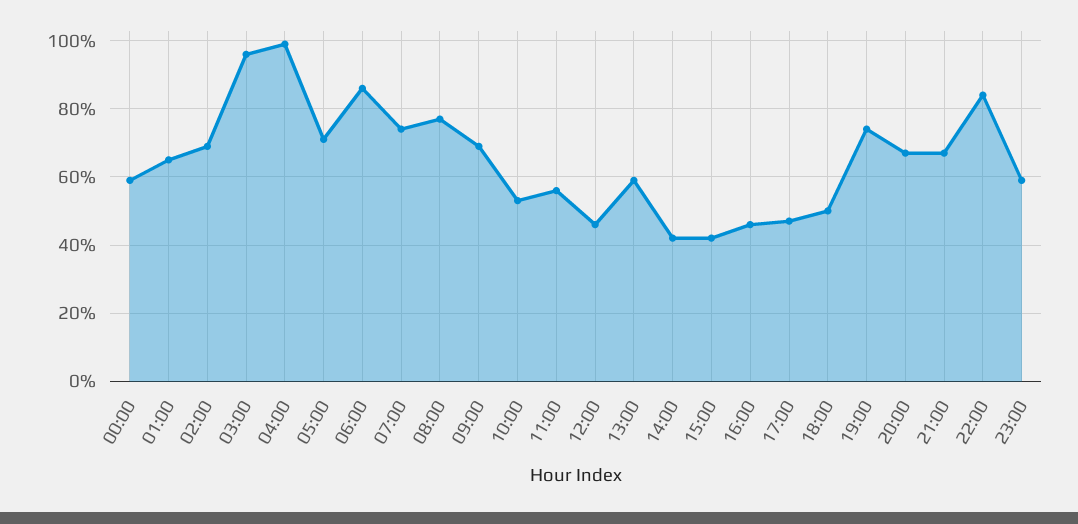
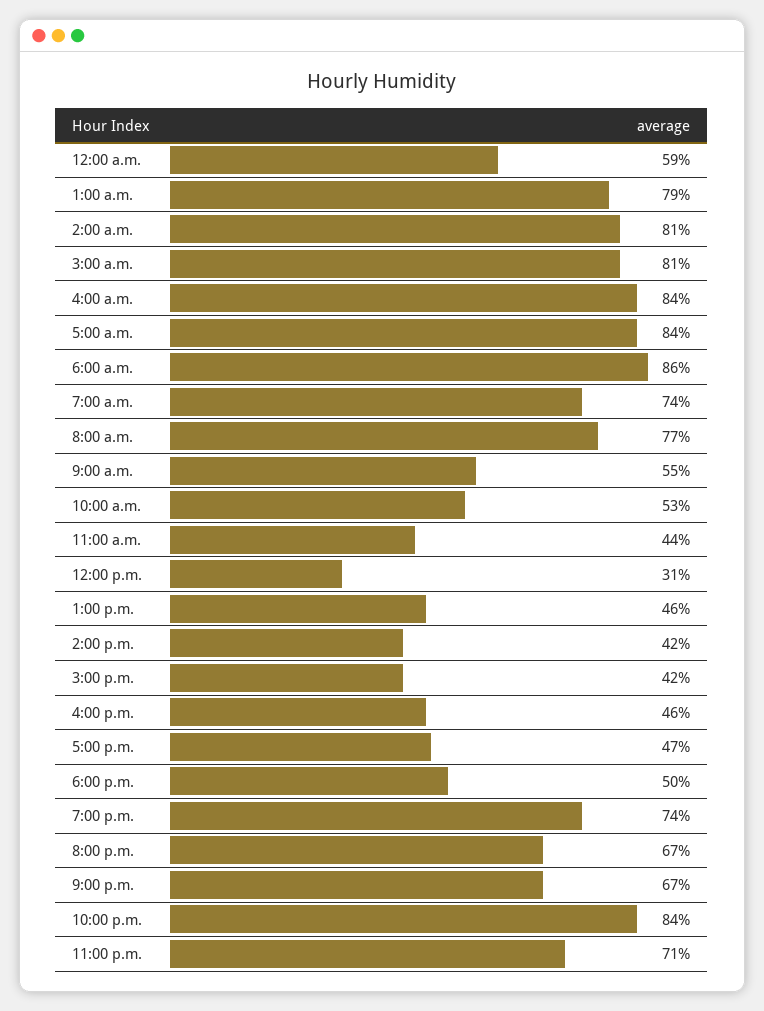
  {
    "00:00": 59,
-   "01:00": 65,
+   "01:00": 79,
-   "02:00": 70,
+   "02:00": 81,
-   "03:00": 95,
+   "03:00": 81,
-   "04:00": 100,
+   "04:00": 84,
-   "05:00": 70,
+   "05:00": 84,
    "06:00": 86,
    "07:00": 74,
    "08:00": 77,
-   "09:00": 70,
+   "09:00": 55,
    "10:00": 53,
-   "11:00": 55,
+   "11:00": 44,
-   "12:00": 45,
+   "12:00": 31,
-   "13:00": 60,
+   "13:00": 46,
    "14:00": 42,
    "15:00": 42,
    "16:00": 46,
    "17:00": 47,
    "18:00": 50,
    "19:00": 74,
    "20:00": 67,
    "21:00": 67,
    "22:00": 84,
-   "23:00": 60
+   "23:00": 71
  }

